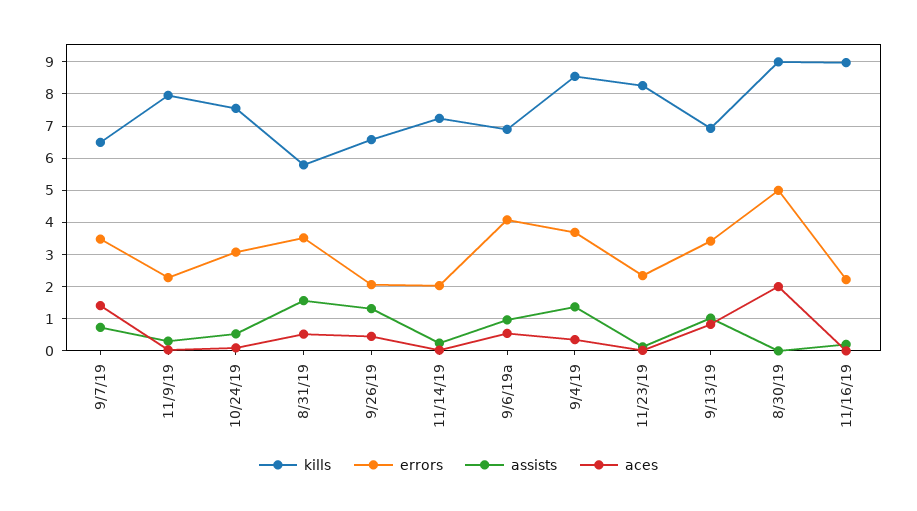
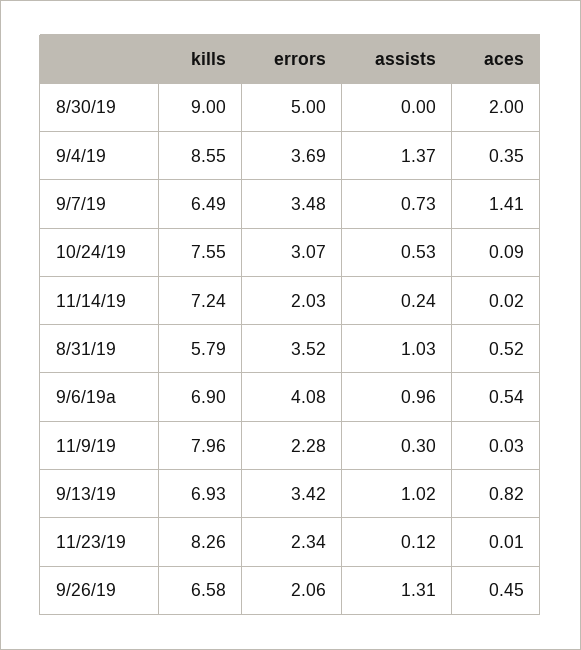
  {
    "kills": {
      "9/7/19": 6.49,
      "11/9/19": 7.96,
      "10/24/19": 7.55,
      "8/31/19": 5.79,
      "9/26/19": 6.58,
      "11/14/19": 7.24,
      "9/6/19a": 6.9,
      "9/4/19": 8.55,
      "11/23/19": 8.26,
      "9/13/19": 6.93,
-     "8/30/19": 9,
+     "8/30/19": 9
-     "11/16/19": 9
    },
    "errors": {
      "9/7/19": 3.48,
      "11/9/19": 2.28,
      "10/24/19": 3.07,
      "8/31/19": 3.52,
      "9/26/19": 2.06,
      "11/14/19": 2.03,
      "9/6/19a": 4.08,
      "9/4/19": 3.69,
      "11/23/19": 2.34,
      "9/13/19": 3.42,
-     "8/30/19": 5,
+     "8/30/19": 5
-     "11/16/19": 2.2
    },
    "assists": {
      "9/7/19": 0.73,
      "11/9/19": 0.3,
      "10/24/19": 0.53,
-     "8/31/19": 1.6,
+     "8/31/19": 1.03,
      "9/26/19": 1.31,
      "11/14/19": 0.24,
      "9/6/19a": 0.96,
      "9/4/19": 1.37,
      "11/23/19": 0.12,
      "9/13/19": 1.02,
-     "8/30/19": 0,
+     "8/30/19": 0
-     "11/16/19": 0.2
    },
    "aces": {
      "9/7/19": 1.41,
      "11/9/19": 0.03,
      "10/24/19": 0.09,
      "8/31/19": 0.52,
      "9/26/19": 0.45,
      "11/14/19": 0.02,
      "9/6/19a": 0.54,
      "9/4/19": 0.35,
      "11/23/19": 0.01,
      "9/13/19": 0.82,
-     "8/30/19": 2,
+     "8/30/19": 2
-     "11/16/19": 0
    }
  }

